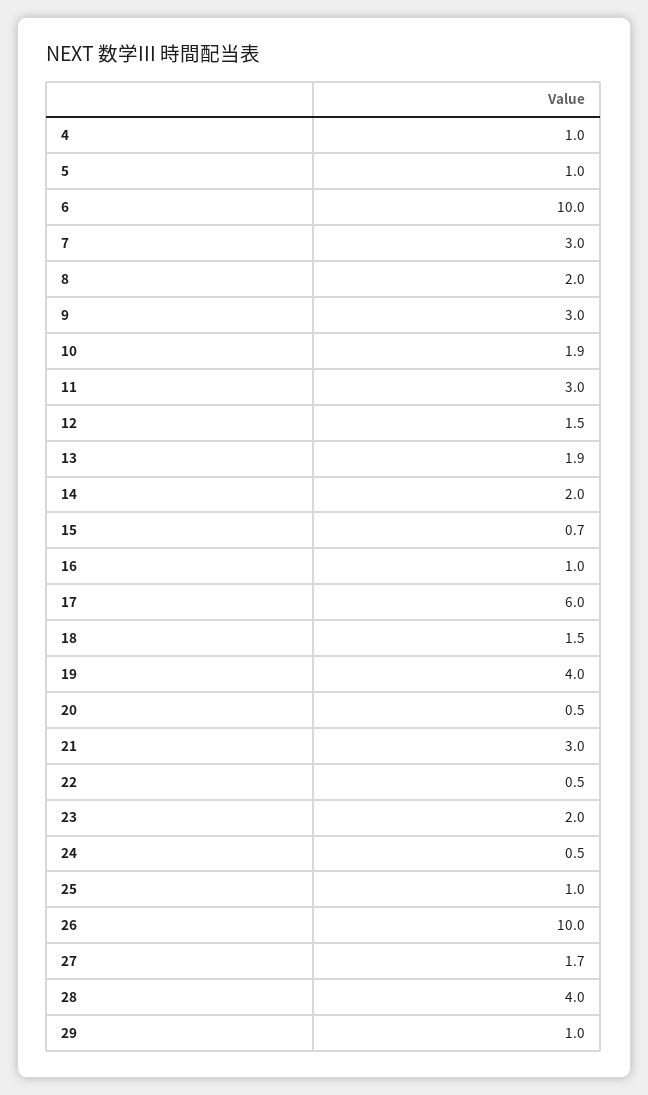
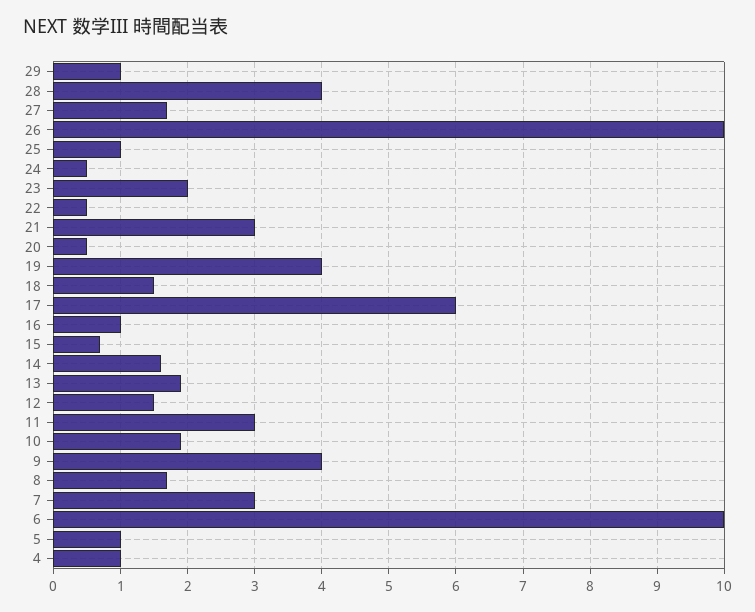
  {
    "4": 1,
    "5": 1,
    "6": 10,
    "7": 3,
-   "8": 2,
+   "8": 1.7,
-   "9": 3,
+   "9": 4,
    "10": 1.9,
    "11": 3,
    "12": 1.5,
    "13": 1.9,
-   "14": 2,
+   "14": 1.6,
    "15": 0.7,
    "16": 1,
    "17": 6,
    "18": 1.5,
    "19": 4,
    "20": 0.5,
    "21": 3,
    "22": 0.5,
    "23": 2,
    "24": 0.5,
    "25": 1,
    "26": 10,
    "27": 1.7,
    "28": 4,
    "29": 1
  }

